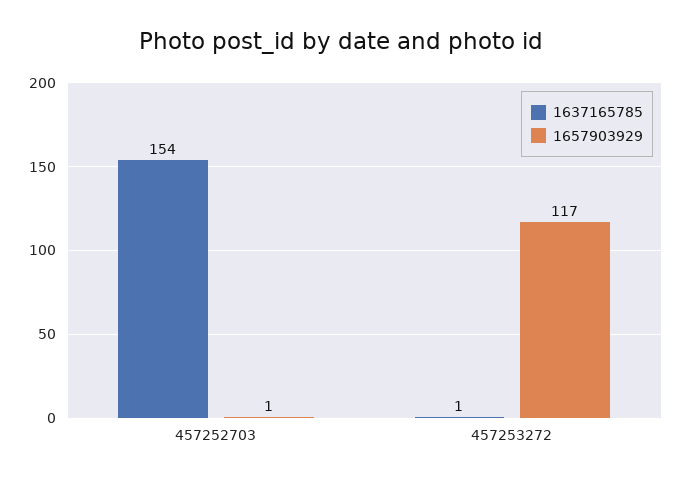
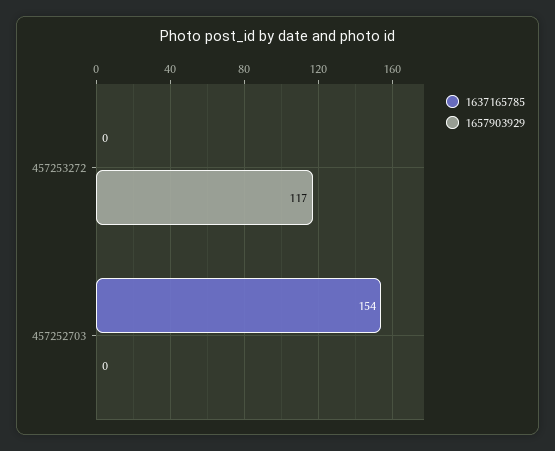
  {
    "1637165785": {
      "457252703": 154,
-     "457253272": 1
+     "457253272": 0
    },
    "1657903929": {
-     "457252703": 1,
+     "457252703": 0,
      "457253272": 117
    }
  }

